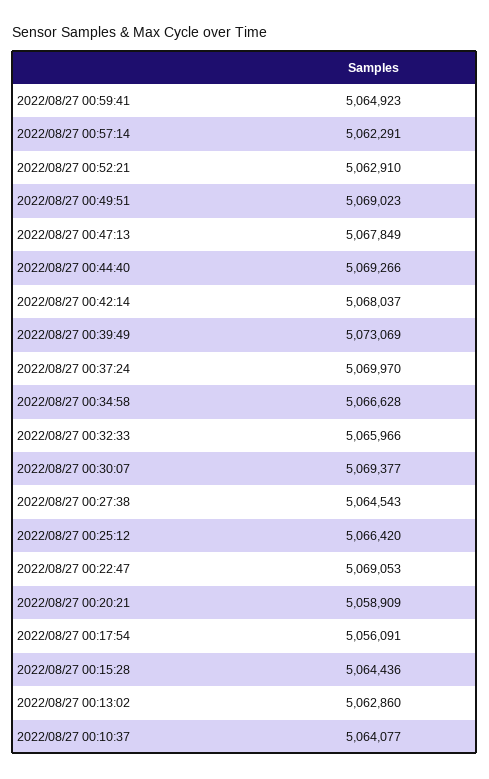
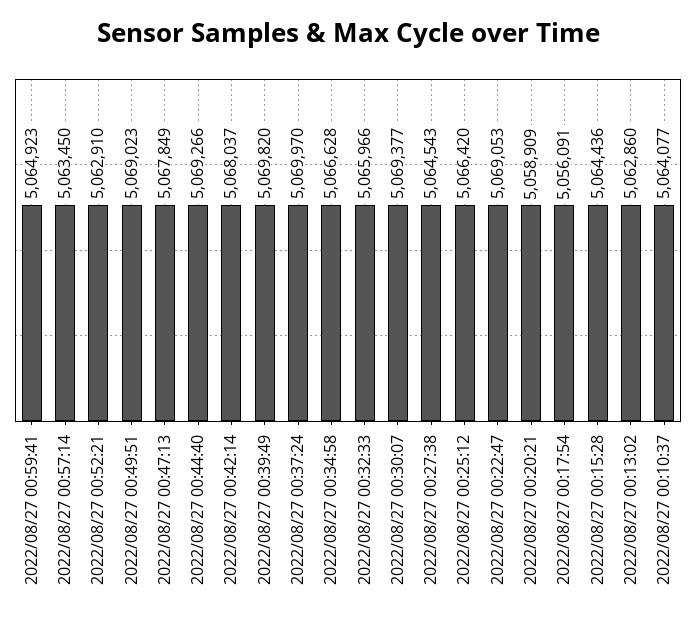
  {
    "2022/08/27 00:59:41": 5064923,
-   "2022/08/27 00:57:14": 5062291,
+   "2022/08/27 00:57:14": 5063450,
    "2022/08/27 00:52:21": 5062910,
    "2022/08/27 00:49:51": 5069023,
    "2022/08/27 00:47:13": 5067849,
    "2022/08/27 00:44:40": 5069266,
    "2022/08/27 00:42:14": 5068037,
-   "2022/08/27 00:39:49": 5073069,
+   "2022/08/27 00:39:49": 5069820,
    "2022/08/27 00:37:24": 5069970,
    "2022/08/27 00:34:58": 5066628,
    "2022/08/27 00:32:33": 5065966,
    "2022/08/27 00:30:07": 5069377,
    "2022/08/27 00:27:38": 5064543,
    "2022/08/27 00:25:12": 5066420,
    "2022/08/27 00:22:47": 5069053,
    "2022/08/27 00:20:21": 5058909,
    "2022/08/27 00:17:54": 5056091,
    "2022/08/27 00:15:28": 5064436,
    "2022/08/27 00:13:02": 5062860,
    "2022/08/27 00:10:37": 5064077
  }

